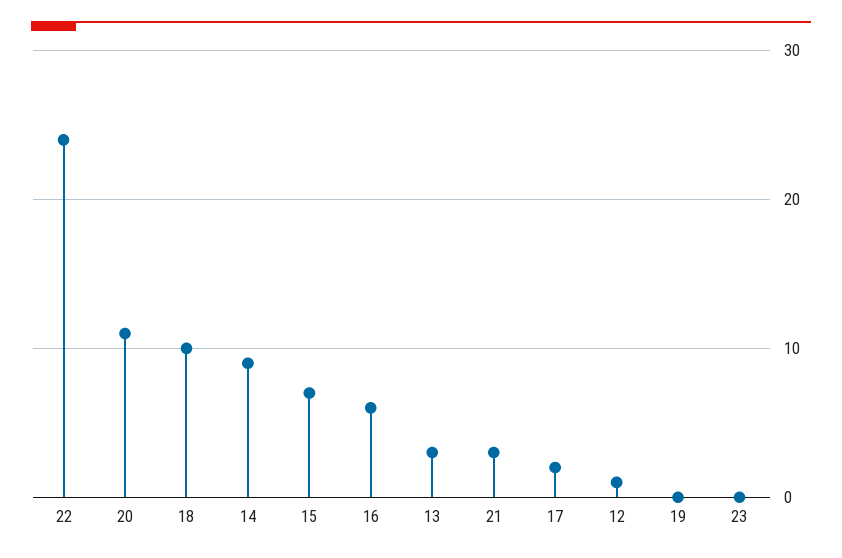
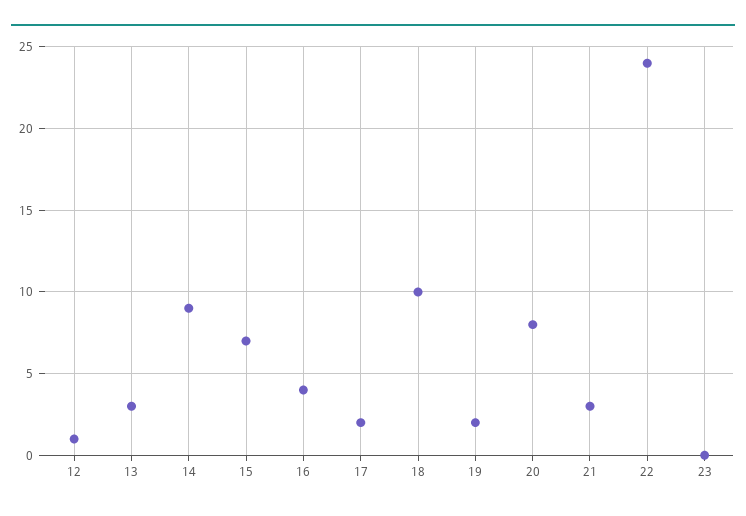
  {
    "22": 24,
-   "20": 11,
+   "20": 8,
    "18": 10,
    "14": 9,
    "15": 7,
-   "16": 6,
+   "16": 4,
    "13": 3,
    "21": 3,
    "17": 2,
    "12": 1,
-   "19": 0,
+   "19": 2,
    "23": 0
  }

